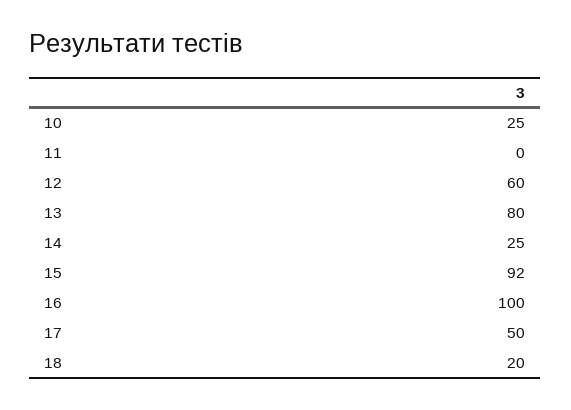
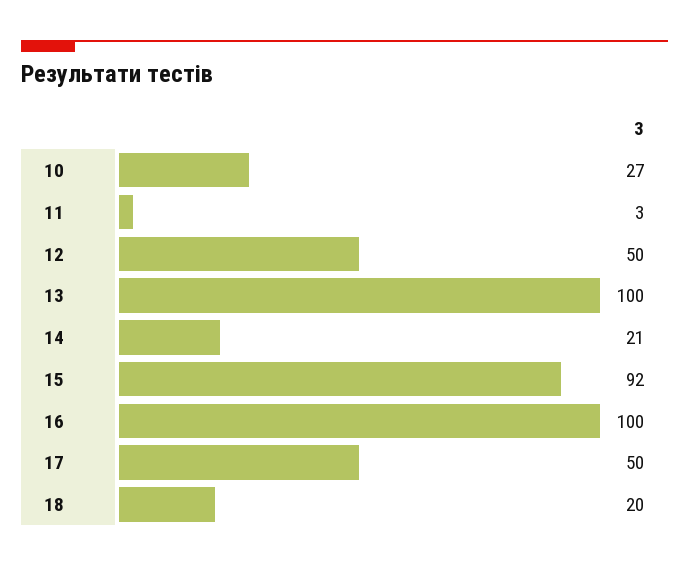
  {
-   "10": 25,
+   "10": 27,
-   "11": 0,
+   "11": 3,
-   "12": 60,
+   "12": 50,
-   "13": 80,
+   "13": 100,
-   "14": 25,
+   "14": 21,
    "15": 92,
    "16": 100,
    "17": 50,
    "18": 20
  }

